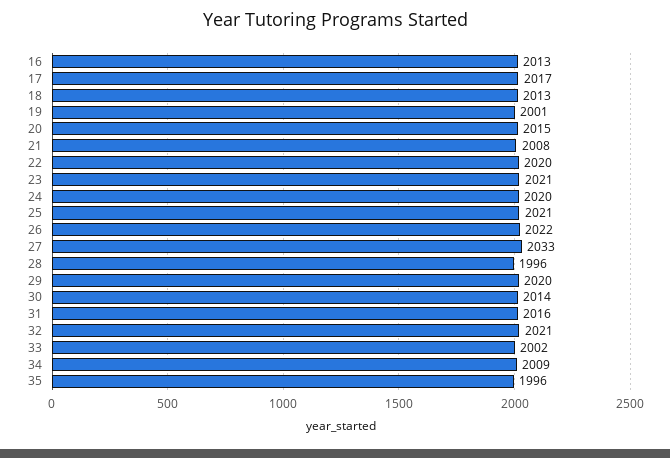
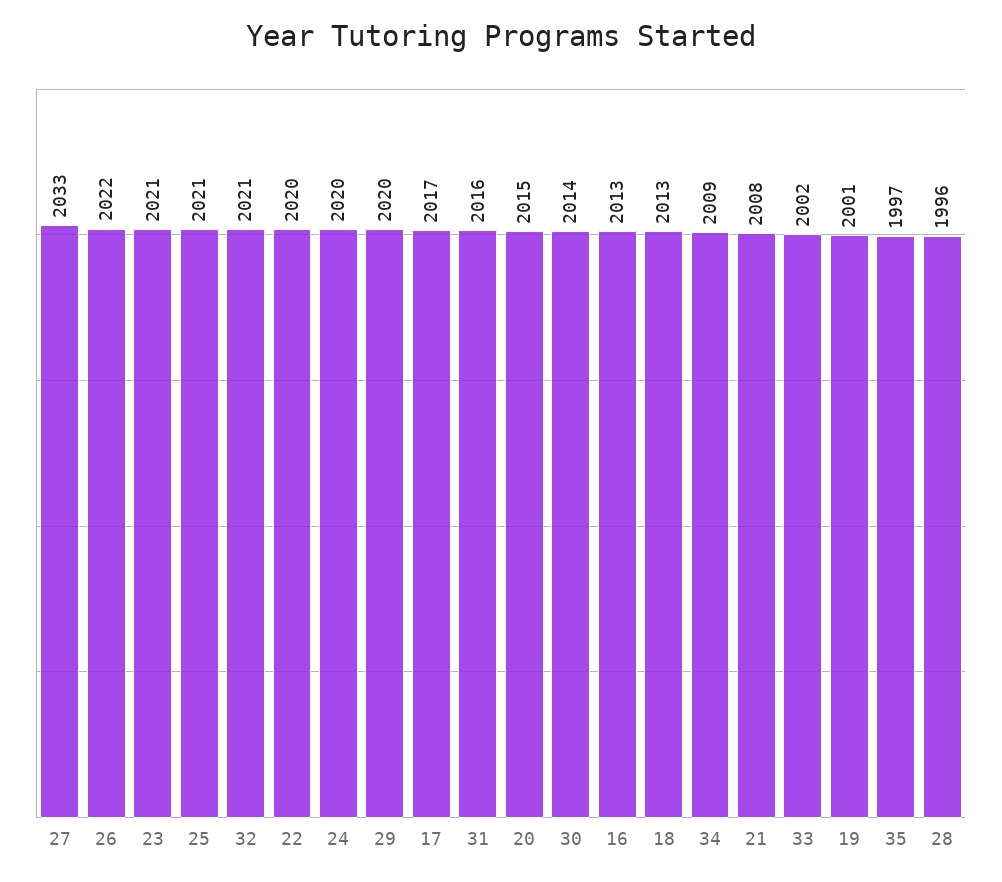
  {
    "16": 2013,
    "17": 2017,
    "18": 2013,
    "19": 2001,
    "20": 2015,
    "21": 2008,
    "22": 2020,
    "23": 2021,
    "24": 2020,
    "25": 2021,
    "26": 2022,
    "27": 2033,
    "28": 1996,
    "29": 2020,
    "30": 2014,
    "31": 2016,
    "32": 2021,
    "33": 2002,
    "34": 2009,
-   "35": 1996
+   "35": 1997
  }

